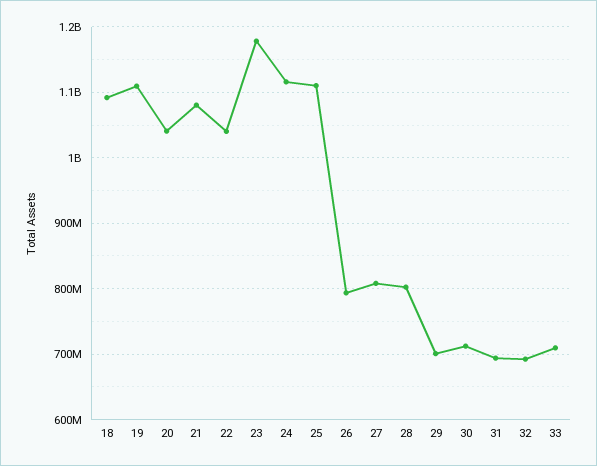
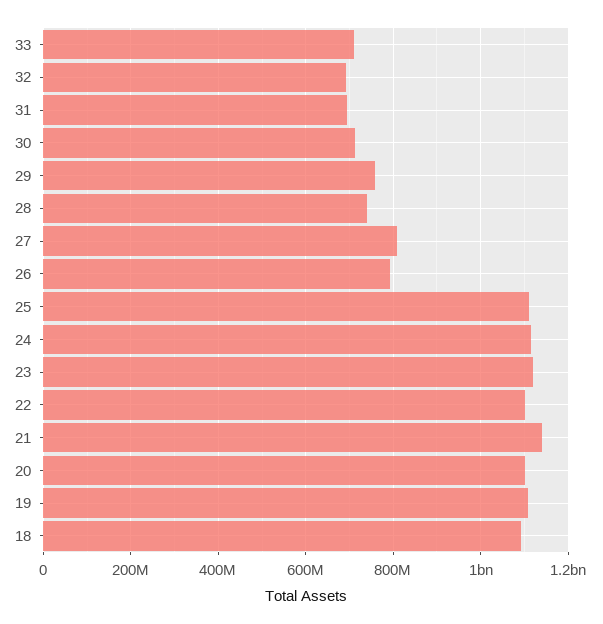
  {
    "18": 1090000000,
    "19": 1110000000,
-   "20": 1040000000,
+   "20": 1100000000,
-   "21": 1080000000,
+   "21": 1140000000,
-   "22": 1040000000,
+   "22": 1100000000,
-   "23": 1180000000,
+   "23": 1120000000,
    "24": 1120000000,
    "25": 1110000000,
    "26": 790000000,
    "27": 810000000,
-   "28": 800000000,
+   "28": 740000000,
-   "29": 700000000,
+   "29": 760000000,
    "30": 710000000,
    "31": 690000000,
    "32": 690000000,
    "33": 710000000
  }

